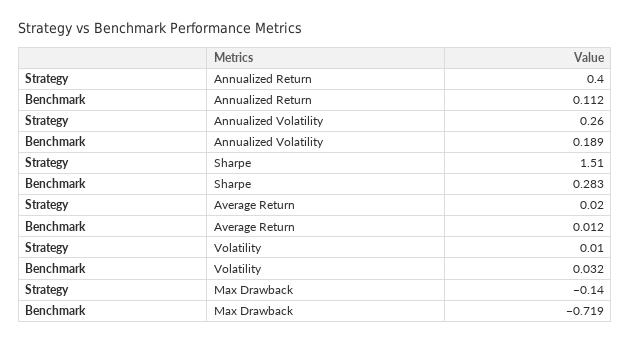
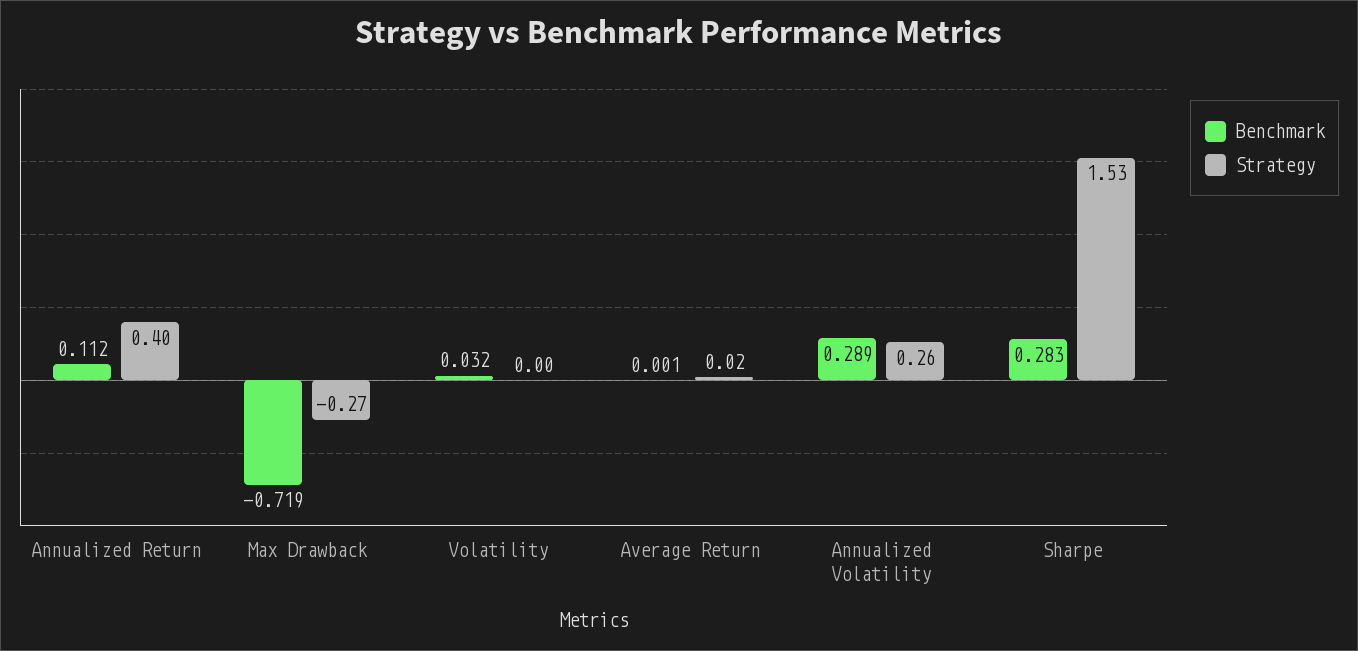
  {
    "Strategy": {
      "Annualized Return": 0.4,
      "Annualized Volatility": 0.26,
-     "Sharpe": 1.51,
+     "Sharpe": 1.53,
      "Average Return": 0.02,
-     "Volatility": 0.01,
+     "Volatility": 0,
-     "Max Drawback": -0.14
+     "Max Drawback": -0.27
    },
    "Benchmark": {
      "Annualized Return": 0.112,
-     "Annualized Volatility": 0.189,
+     "Annualized Volatility": 0.289,
      "Sharpe": 0.283,
-     "Average Return": 0.012,
+     "Average Return": 0.001,
      "Volatility": 0.032,
      "Max Drawback": -0.719
    }
  }

